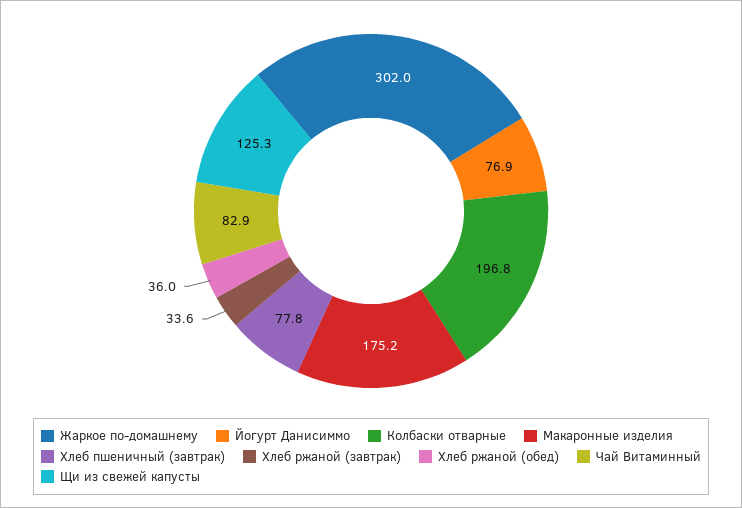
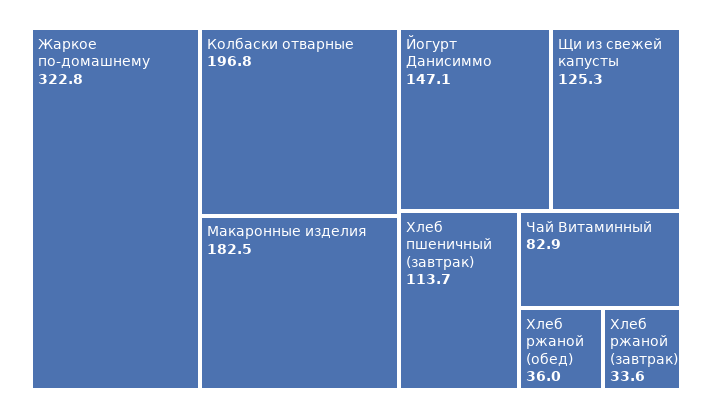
  {
-   "Жаркое по-домашнему": 302,
+   "Жаркое по-домашнему": 322.8,
-   "Йогурт Данисиммо": 76.9,
+   "Йогурт Данисиммо": 147.1,
    "Колбаски отварные": 196.8,
-   "Макаронные изделия": 175.2,
+   "Макаронные изделия": 182.5,
-   "Хлеб пшеничный (завтрак)": 77.8,
+   "Хлеб пшеничный (завтрак)": 113.7,
    "Хлеб ржаной (завтрак)": 33.6,
    "Хлеб ржаной (обед)": 36,
    "Чай Витаминный": 82.9,
    "Щи из свежей капусты": 125.3
  }

